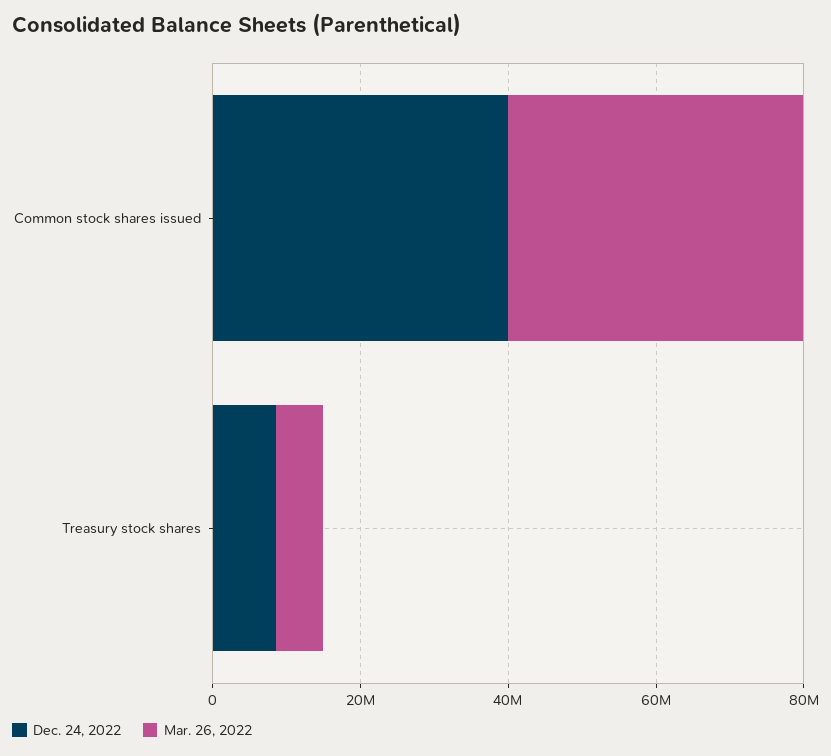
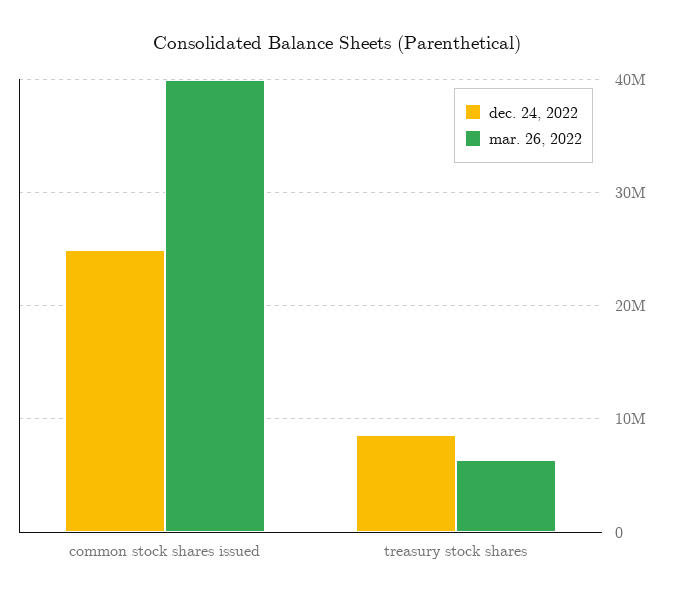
  {
    "Dec. 24, 2022": {
-     "Common stock shares issued": 40000000,
+     "Common stock shares issued": 25000000,
      "Treasury stock shares": 9000000
    },
    "Mar. 26, 2022": {
      "Common stock shares issued": 40000000,
      "Treasury stock shares": 6000000
    }
  }

